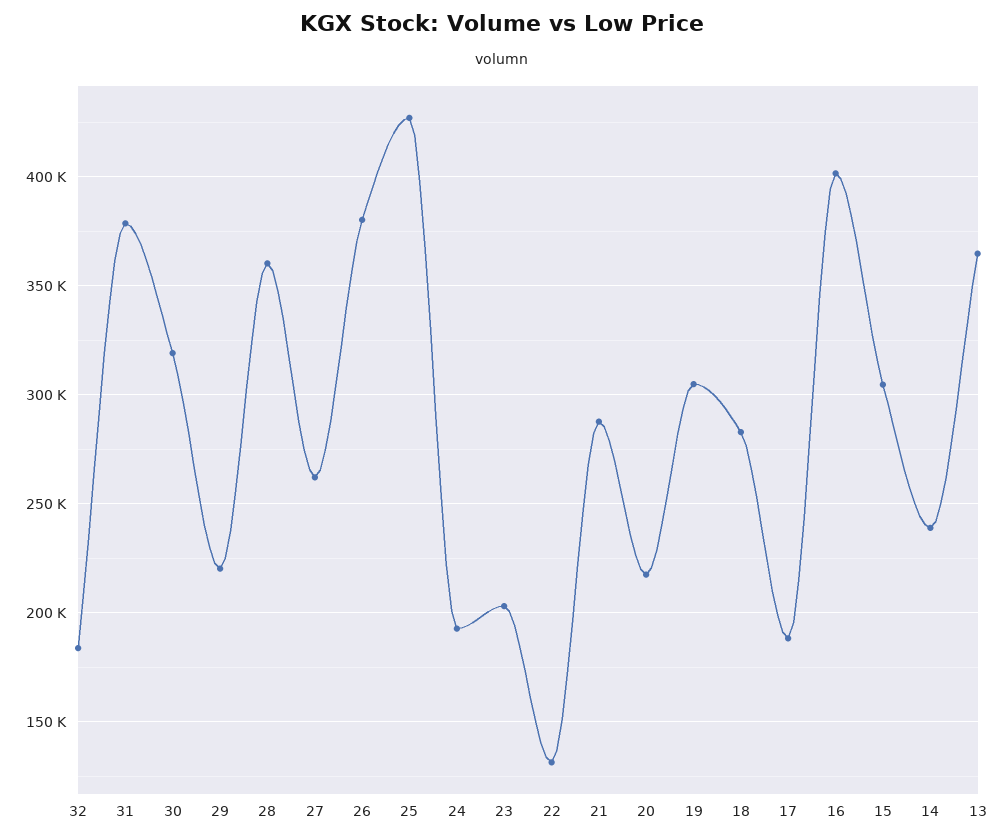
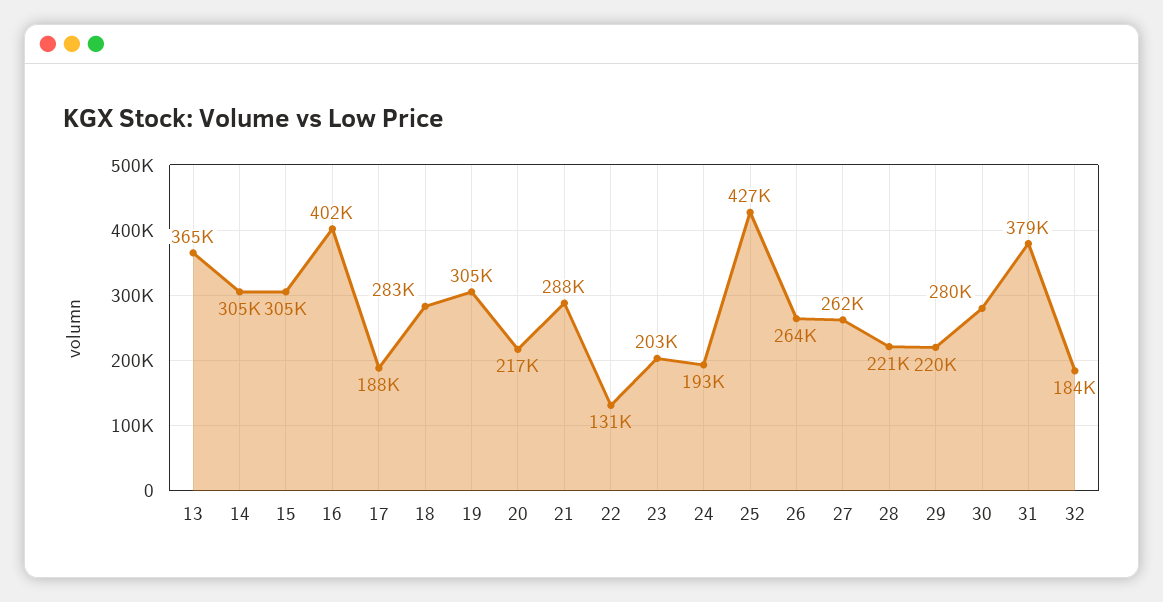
  {
    "32": 184000,
    "31": 379000,
-   "30": 320000,
+   "30": 280000,
    "29": 220000,
-   "28": 360000,
+   "28": 221000,
    "27": 262000,
-   "26": 380000,
+   "26": 264000,
    "25": 427000,
    "24": 193000,
    "23": 203000,
    "22": 131000,
    "21": 288000,
    "20": 217000,
    "19": 305000,
    "18": 283000,
    "17": 188000,
    "16": 402000,
    "15": 305000,
-   "14": 240000,
+   "14": 305000,
    "13": 365000
  }

